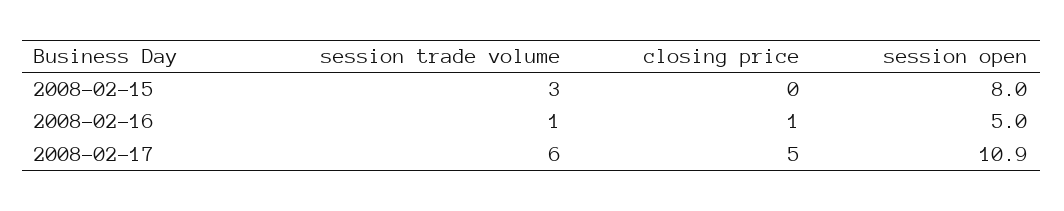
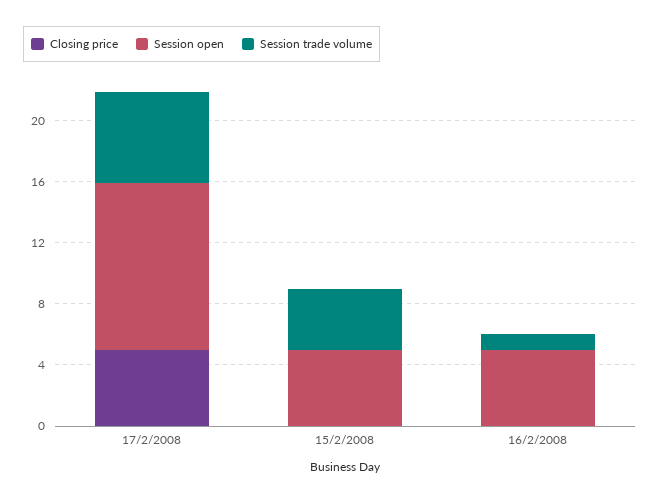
  {
    "session trade volume": {
-     "2008-02-15": 3,
+     "2008-02-15": 4,
      "2008-02-16": 1,
      "2008-02-17": 6
    },
    "closing price": {
      "2008-02-15": 0,
-     "2008-02-16": 1,
+     "2008-02-16": 0,
      "2008-02-17": 5
    },
    "session open": {
-     "2008-02-15": 8,
+     "2008-02-15": 5,
      "2008-02-16": 5,
      "2008-02-17": 10.9
    }
  }

